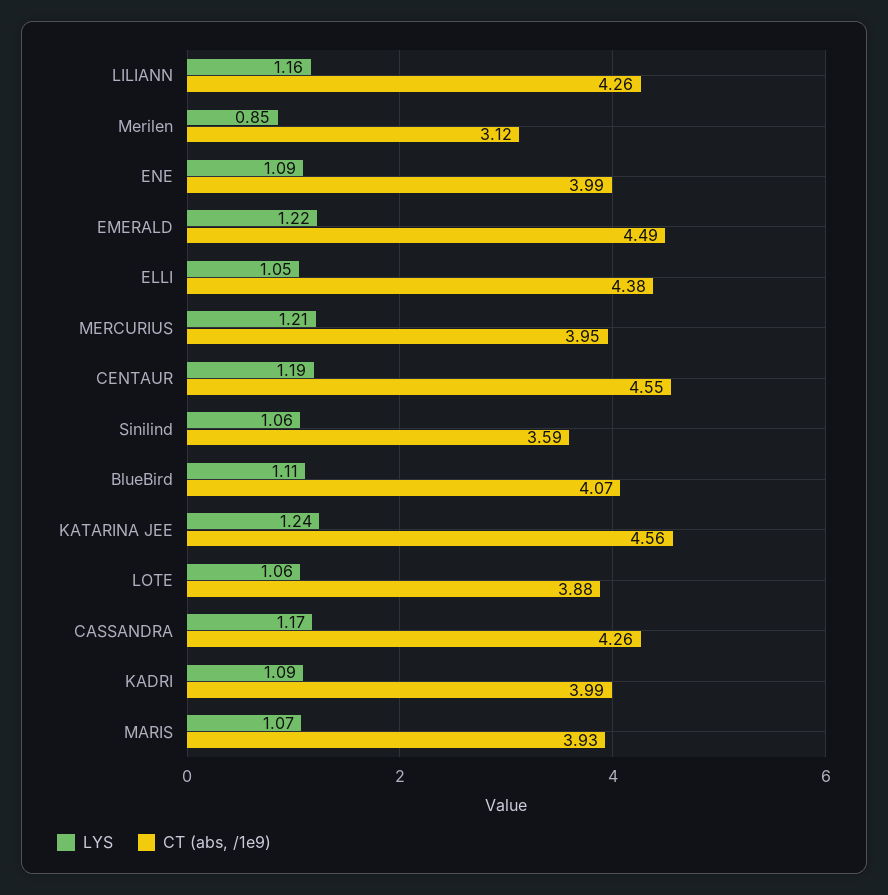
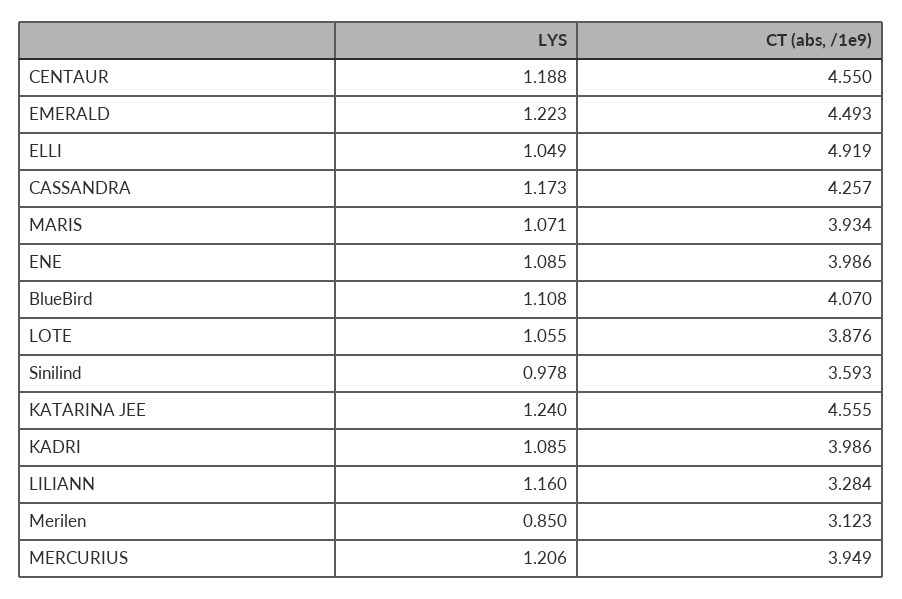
  {
    "LYS": {
      "LILIANN": 1.16,
      "Merilen": 0.85,
      "ENE": 1.085,
      "EMERALD": 1.223,
      "ELLI": 1.049,
      "MERCURIUS": 1.206,
      "CENTAUR": 1.188,
-     "Sinilind": 1.06,
+     "Sinilind": 0.978,
      "BlueBird": 1.108,
      "KATARINA JEE": 1.24,
      "LOTE": 1.055,
      "CASSANDRA": 1.173,
      "KADRI": 1.085,
      "MARIS": 1.071
    },
    "CT (abs, /1e9)": {
-     "LILIANN": 4.26,
+     "LILIANN": 3.284,
      "Merilen": 3.123,
      "ENE": 3.986,
      "EMERALD": 4.493,
-     "ELLI": 4.38,
+     "ELLI": 4.919,
      "MERCURIUS": 3.949,
      "CENTAUR": 4.55,
      "Sinilind": 3.593,
      "BlueBird": 4.07,
      "KATARINA JEE": 4.555,
      "LOTE": 3.876,
      "CASSANDRA": 4.257,
      "KADRI": 3.986,
      "MARIS": 3.934
    }
  }

